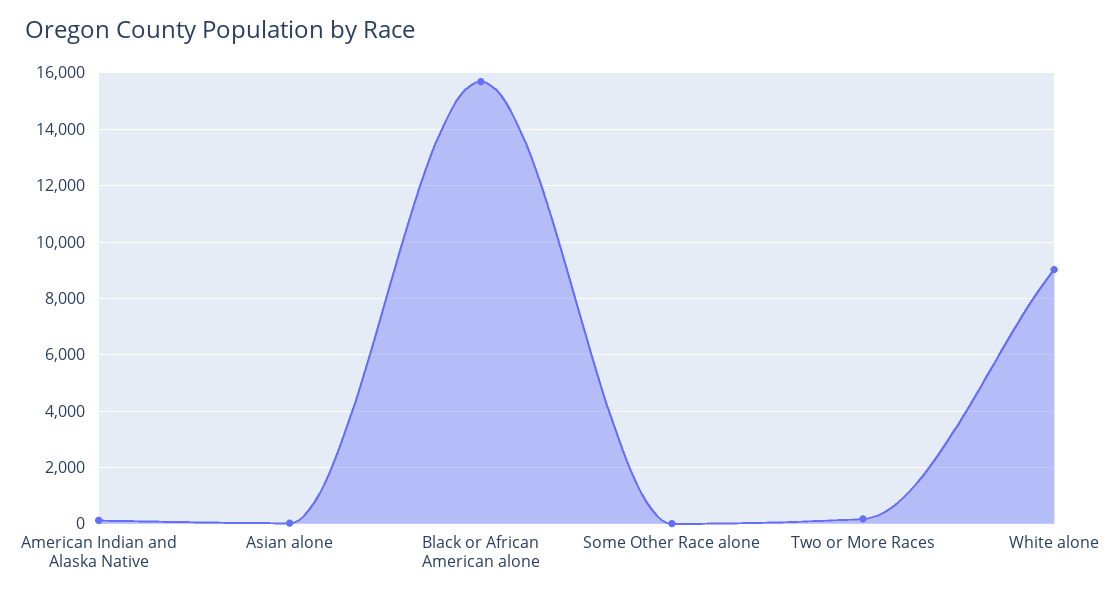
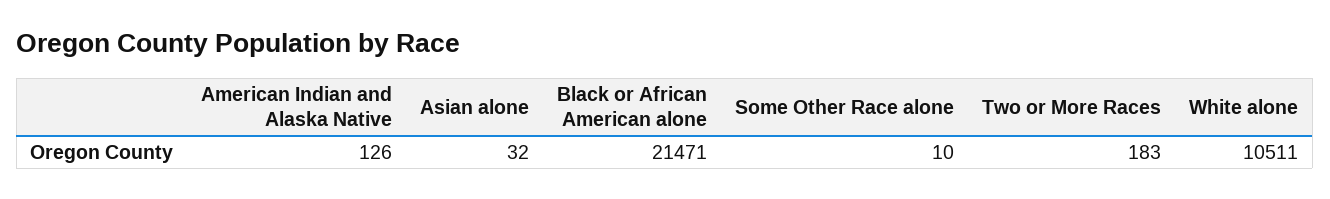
  {
    "American Indian and Alaska Native": 126,
    "Asian alone": 32,
-   "Black or African American alone": 15750,
+   "Black or African American alone": 21471,
    "Some Other Race alone": 10,
    "Two or More Races": 183,
-   "White alone": 9000
+   "White alone": 10511
  }

